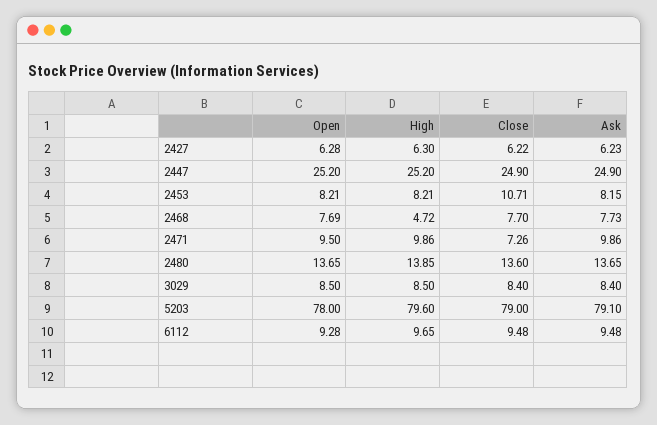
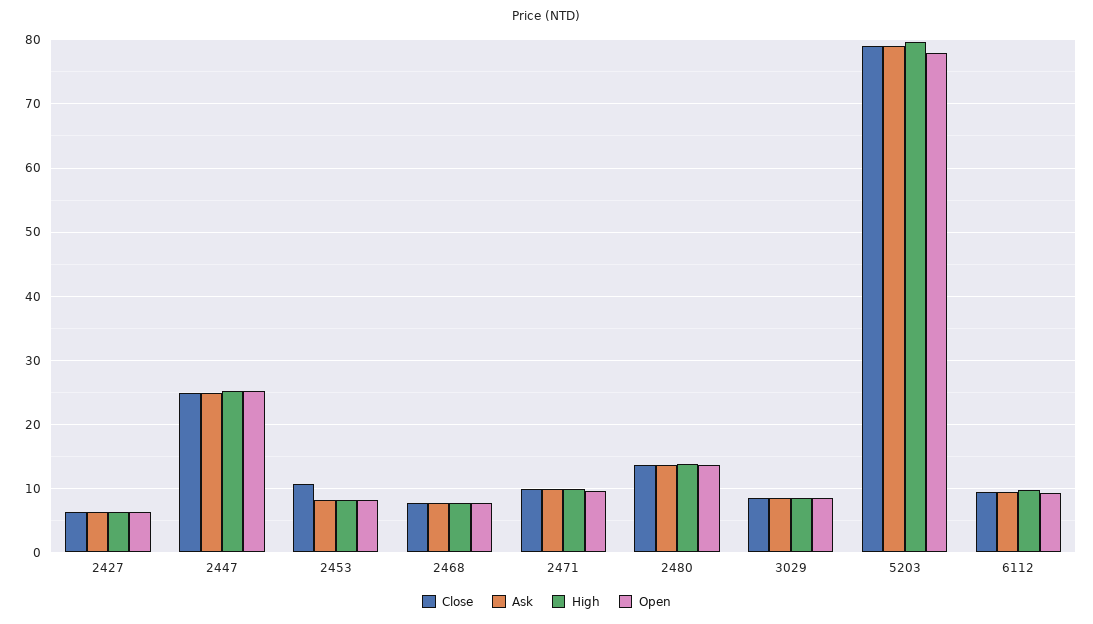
  {
    "Open": {
      "2427": 6.28,
      "2447": 25.2,
      "2453": 8.21,
      "2468": 7.69,
      "2471": 9.5,
      "2480": 13.65,
      "3029": 8.5,
      "5203": 78,
      "6112": 9.28
    },
    "High": {
      "2427": 6.3,
      "2447": 25.2,
      "2453": 8.21,
-     "2468": 4.72,
+     "2468": 8,
      "2471": 9.86,
      "2480": 13.85,
      "3029": 8.5,
      "5203": 79.6,
      "6112": 9.65
    },
    "Close": {
      "2427": 6.22,
      "2447": 24.9,
      "2453": 10.71,
      "2468": 7.7,
-     "2471": 7.26,
+     "2471": 10,
      "2480": 13.6,
      "3029": 8.4,
      "5203": 79,
      "6112": 9.48
    },
    "Ask": {
      "2427": 6.23,
      "2447": 24.9,
      "2453": 8.15,
      "2468": 7.73,
      "2471": 9.86,
      "2480": 13.65,
      "3029": 8.4,
      "5203": 79.1,
      "6112": 9.48
    }
  }

